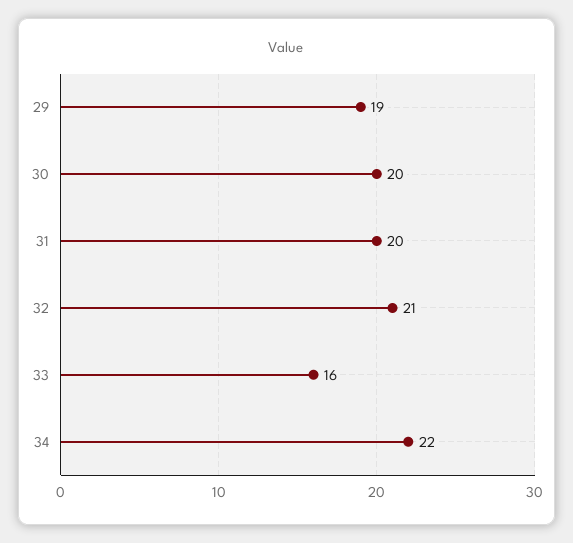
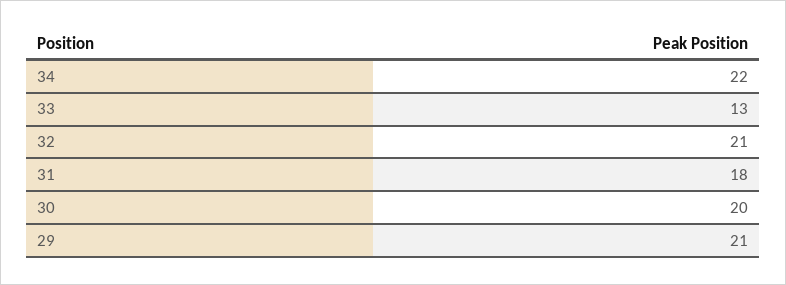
  {
-   "29": 19,
+   "29": 21,
    "30": 20,
-   "31": 20,
+   "31": 18,
    "32": 21,
-   "33": 16,
+   "33": 13,
    "34": 22
  }

